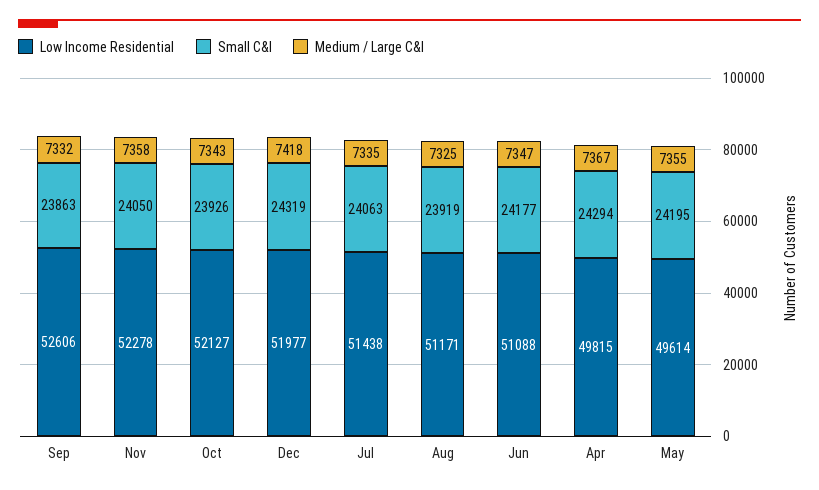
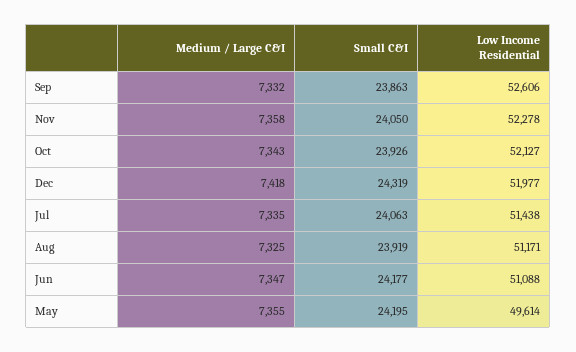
  {
    "Low Income Residential": {
      "Sep": 52606,
      "Nov": 52278,
      "Oct": 52127,
      "Dec": 51977,
      "Jul": 51438,
      "Aug": 51171,
      "Jun": 51088,
-     "Apr": 49815,
      "May": 49614
    },
    "Small C&I": {
      "Sep": 23863,
      "Nov": 24050,
      "Oct": 23926,
      "Dec": 24319,
      "Jul": 24063,
      "Aug": 23919,
      "Jun": 24177,
-     "Apr": 24294,
      "May": 24195
    },
    "Medium / Large C&I": {
      "Sep": 7332,
      "Nov": 7358,
      "Oct": 7343,
      "Dec": 7418,
      "Jul": 7335,
      "Aug": 7325,
      "Jun": 7347,
-     "Apr": 7367,
      "May": 7355
    }
  }

